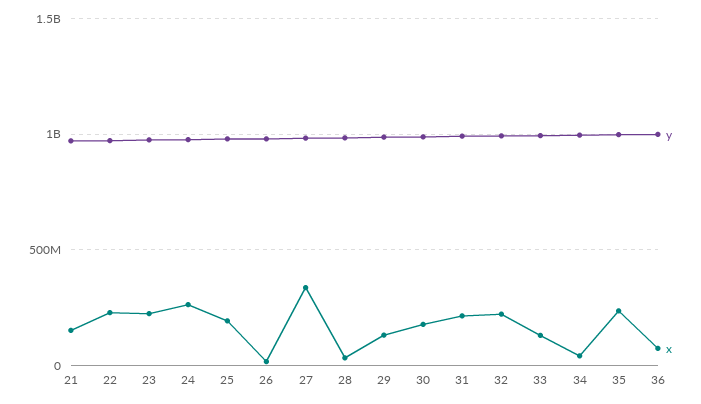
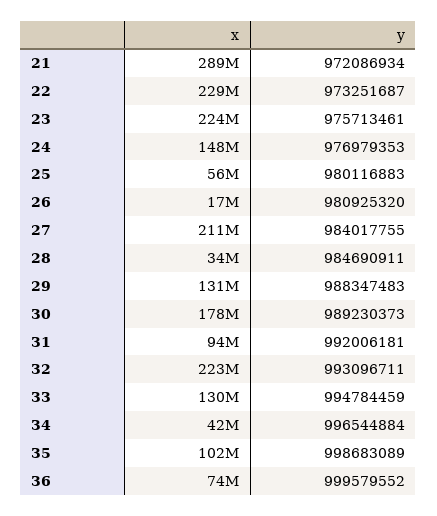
  {
    "y": {
      "21": 972086934,
      "22": 973251687,
      "23": 975713461,
      "24": 976979353,
      "25": 980116883,
      "26": 980925320,
      "27": 984017755,
      "28": 984690911,
      "29": 988347483,
      "30": 989230373,
      "31": 992006181,
      "32": 993096711,
      "33": 994784459,
      "34": 996544884,
      "35": 998683089,
      "36": 999579552
    },
    "x": {
-     "21": 150000000,
+     "21": 289000000,
      "22": 229000000,
      "23": 224000000,
-     "24": 250000000,
+     "24": 148000000,
-     "25": 200000000,
+     "25": 56000000,
      "26": 17000000,
-     "27": 350000000,
+     "27": 211000000,
      "28": 34000000,
      "29": 131000000,
      "30": 178000000,
-     "31": 200000000,
+     "31": 94000000,
      "32": 223000000,
      "33": 130000000,
      "34": 42000000,
-     "35": 250000000,
+     "35": 102000000,
      "36": 74000000
    }
  }

